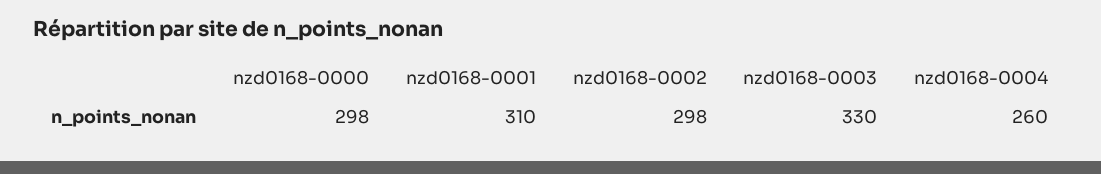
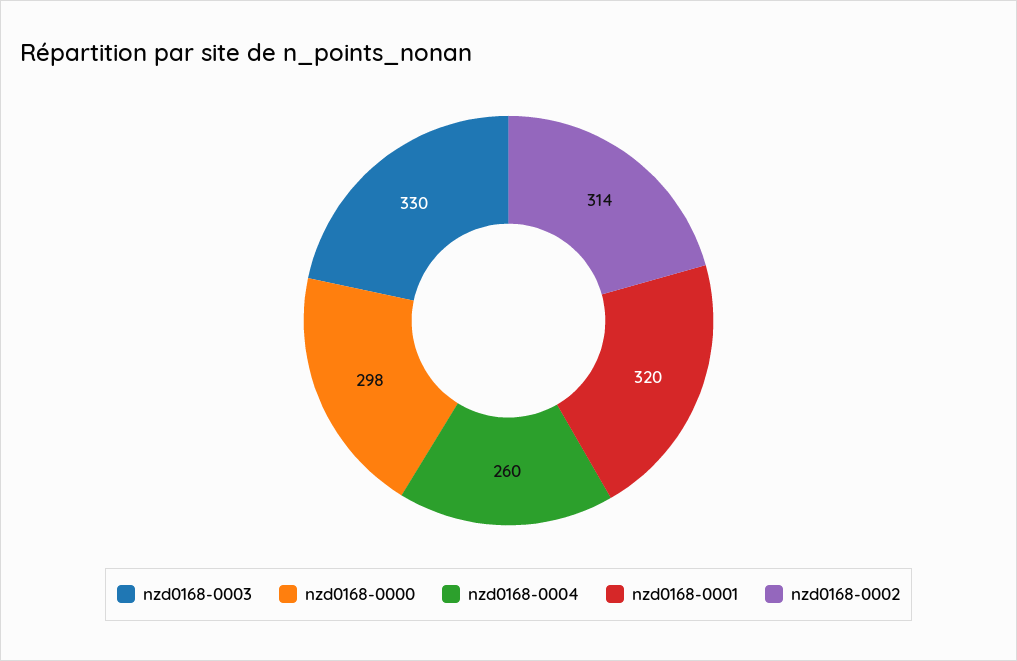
  {
    "nzd0168-0000": 298,
-   "nzd0168-0001": 310,
+   "nzd0168-0001": 320,
-   "nzd0168-0002": 298,
+   "nzd0168-0002": 314,
    "nzd0168-0003": 330,
    "nzd0168-0004": 260
  }

